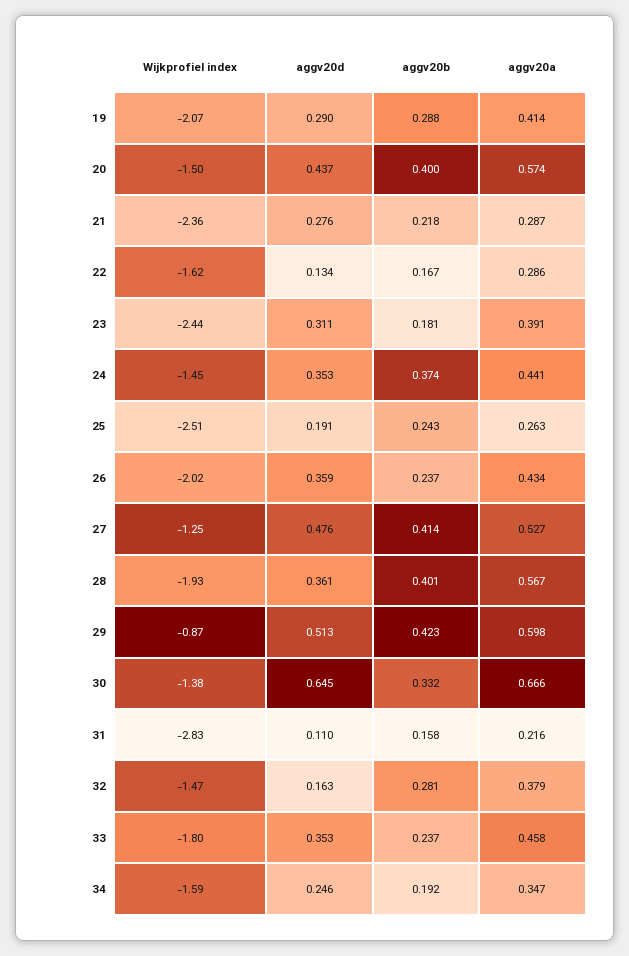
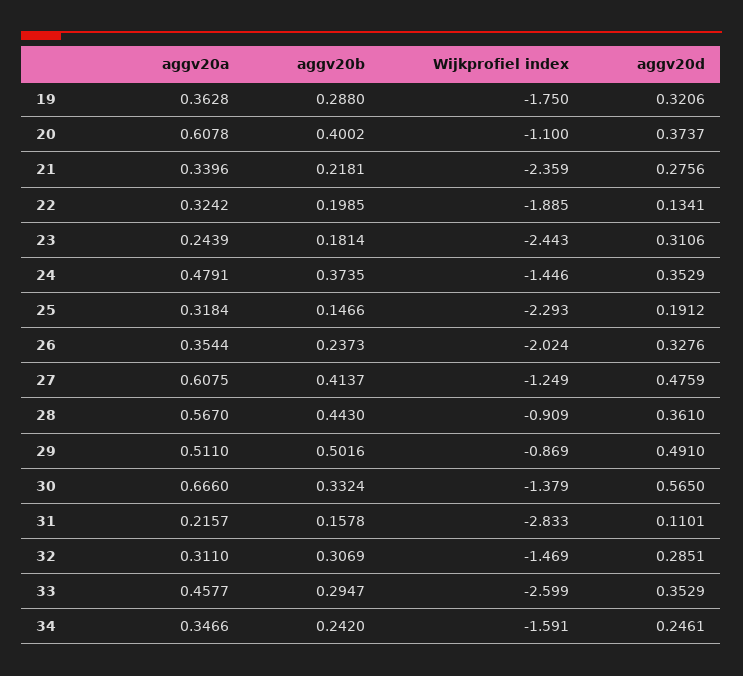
  {
    "Wijkprofiel index": {
-     "19": -2.07,
+     "19": -1.75,
-     "20": -1.5,
+     "20": -1.1,
      "21": -2.359,
-     "22": -1.62,
+     "22": -1.885,
      "23": -2.443,
      "24": -1.446,
-     "25": -2.51,
+     "25": -2.293,
      "26": -2.024,
      "27": -1.249,
-     "28": -1.93,
+     "28": -0.909,
      "29": -0.869,
      "30": -1.379,
      "31": -2.833,
      "32": -1.469,
-     "33": -1.8,
+     "33": -2.599,
      "34": -1.591
    },
    "aggv20d": {
-     "19": 0.29,
+     "19": 0.3206,
-     "20": 0.437,
+     "20": 0.3737,
      "21": 0.2756,
      "22": 0.1341,
      "23": 0.3106,
      "24": 0.3529,
      "25": 0.1912,
-     "26": 0.359,
+     "26": 0.3276,
      "27": 0.4759,
      "28": 0.361,
-     "29": 0.513,
+     "29": 0.491,
-     "30": 0.645,
+     "30": 0.565,
      "31": 0.1101,
-     "32": 0.163,
+     "32": 0.2851,
      "33": 0.3529,
      "34": 0.2461
    },
    "aggv20b": {
      "19": 0.288,
      "20": 0.4002,
      "21": 0.2181,
-     "22": 0.167,
+     "22": 0.1985,
      "23": 0.1814,
      "24": 0.3735,
-     "25": 0.243,
+     "25": 0.1466,
      "26": 0.2373,
      "27": 0.4137,
-     "28": 0.401,
+     "28": 0.443,
-     "29": 0.423,
+     "29": 0.5016,
      "30": 0.3324,
      "31": 0.1578,
-     "32": 0.281,
+     "32": 0.3069,
-     "33": 0.237,
+     "33": 0.2947,
-     "34": 0.192
+     "34": 0.242
    },
    "aggv20a": {
-     "19": 0.414,
+     "19": 0.3628,
-     "20": 0.574,
+     "20": 0.6078,
-     "21": 0.287,
+     "21": 0.3396,
-     "22": 0.286,
+     "22": 0.3242,
-     "23": 0.391,
+     "23": 0.2439,
-     "24": 0.441,
+     "24": 0.4791,
-     "25": 0.263,
+     "25": 0.3184,
-     "26": 0.434,
+     "26": 0.3544,
-     "27": 0.527,
+     "27": 0.6075,
      "28": 0.567,
-     "29": 0.598,
+     "29": 0.511,
      "30": 0.666,
      "31": 0.2157,
-     "32": 0.379,
+     "32": 0.311,
      "33": 0.4577,
      "34": 0.3466
    }
  }

